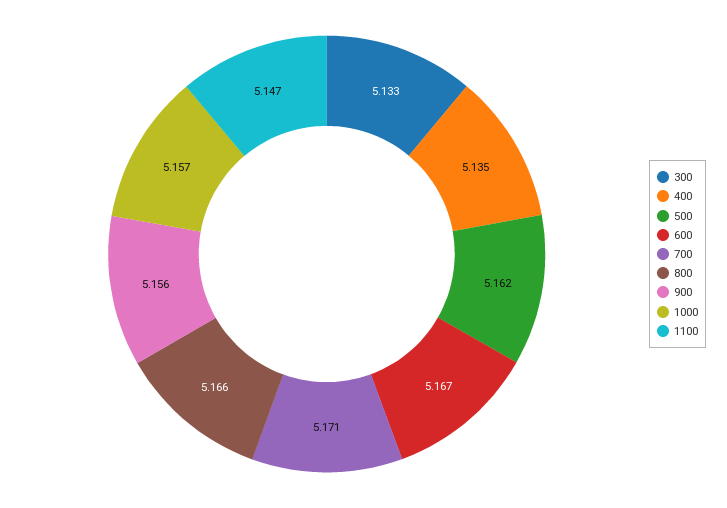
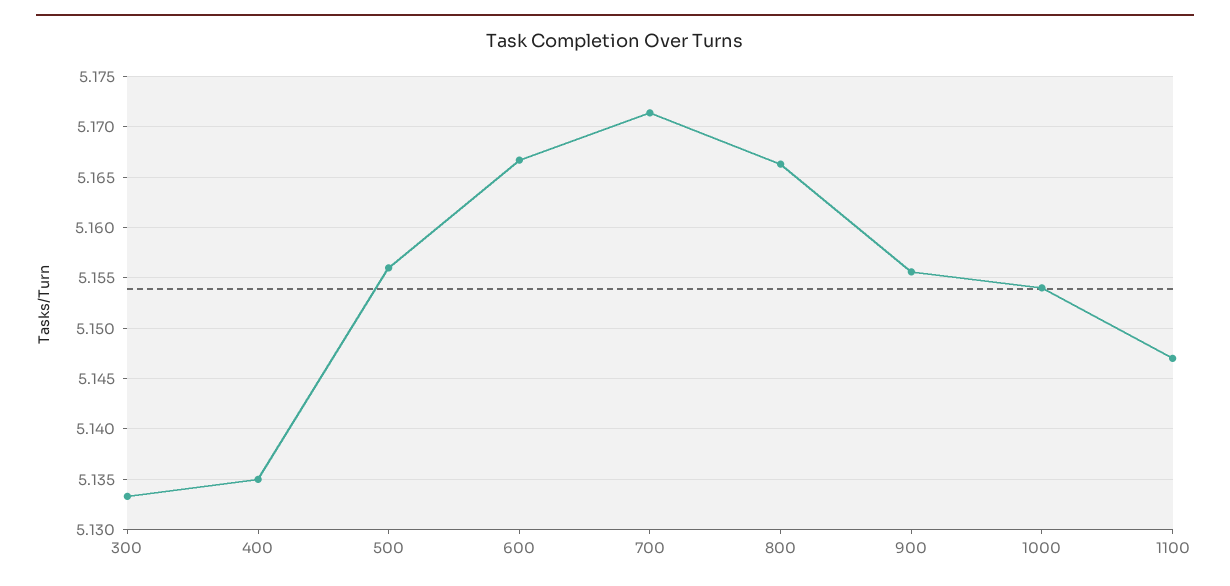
  {
    "300": 5.133,
    "400": 5.135,
-   "500": 5.162,
+   "500": 5.156,
    "600": 5.167,
    "700": 5.171,
    "800": 5.166,
    "900": 5.156,
-   "1000": 5.157,
+   "1000": 5.154,
    "1100": 5.147
  }

